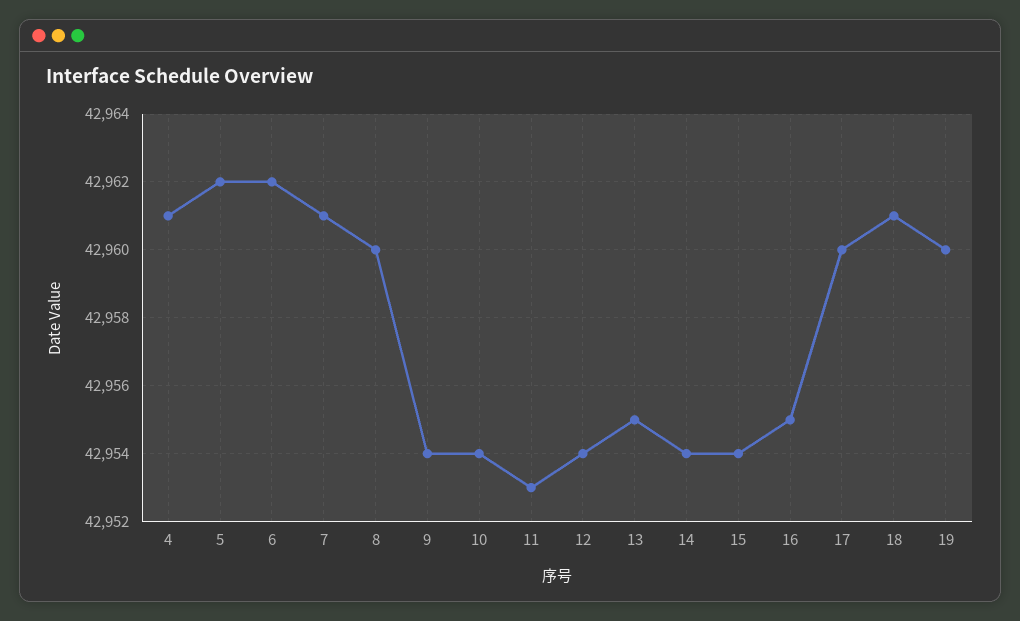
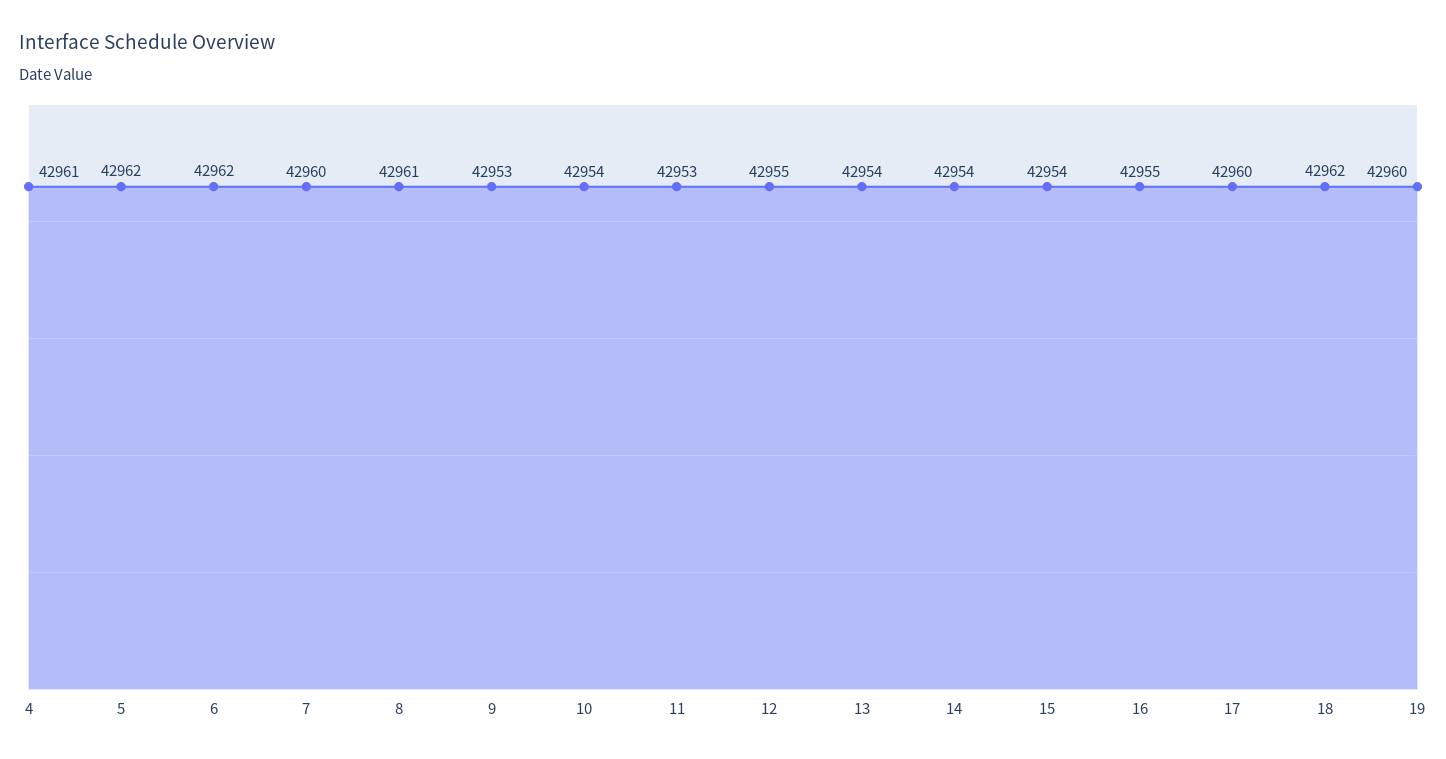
  {
    "4": 42961,
    "5": 42962,
    "6": 42962,
-   "7": 42961,
+   "7": 42960,
-   "8": 42960,
+   "8": 42961,
-   "9": 42954,
+   "9": 42953,
    "10": 42954,
    "11": 42953,
-   "12": 42954,
+   "12": 42955,
-   "13": 42955,
+   "13": 42954,
    "14": 42954,
    "15": 42954,
    "16": 42955,
    "17": 42960,
-   "18": 42961,
+   "18": 42962,
    "19": 42960
  }

